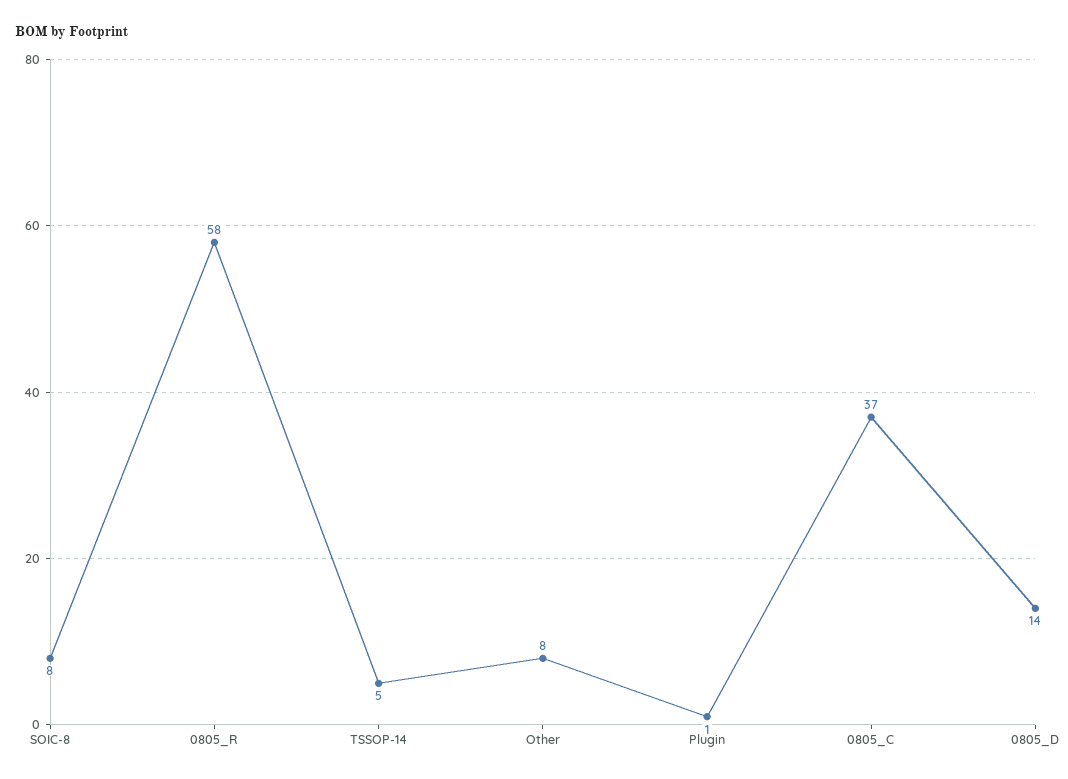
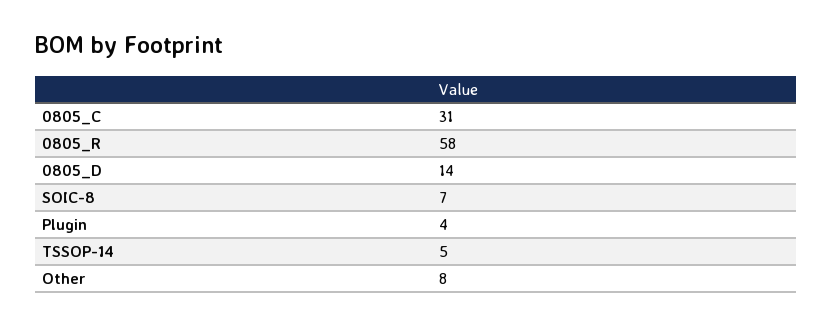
  {
-   "SOIC-8": 8,
+   "SOIC-8": 7,
    "0805_R": 58,
    "TSSOP-14": 5,
    "Other": 8,
-   "Plugin": 1,
+   "Plugin": 4,
-   "0805_C": 37,
+   "0805_C": 31,
    "0805_D": 14
  }

